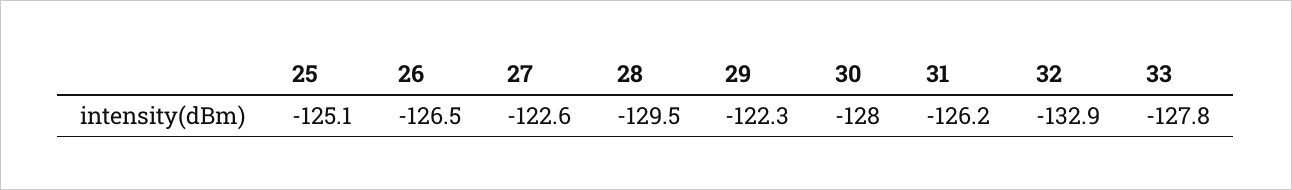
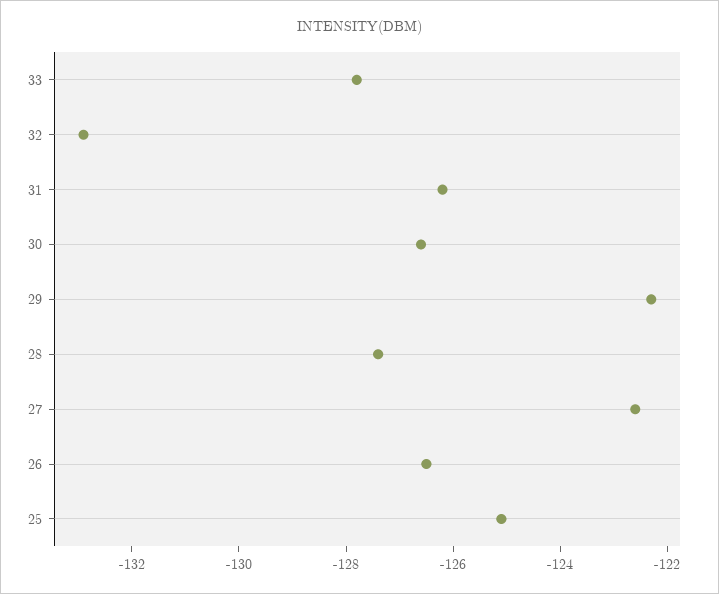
  {
    "25": -125.1,
    "26": -126.5,
    "27": -122.6,
-   "28": -129.5,
+   "28": -127.5,
    "29": -122.3,
-   "30": -128,
+   "30": -126.5,
    "31": -126.2,
    "32": -132.9,
    "33": -127.8
  }

